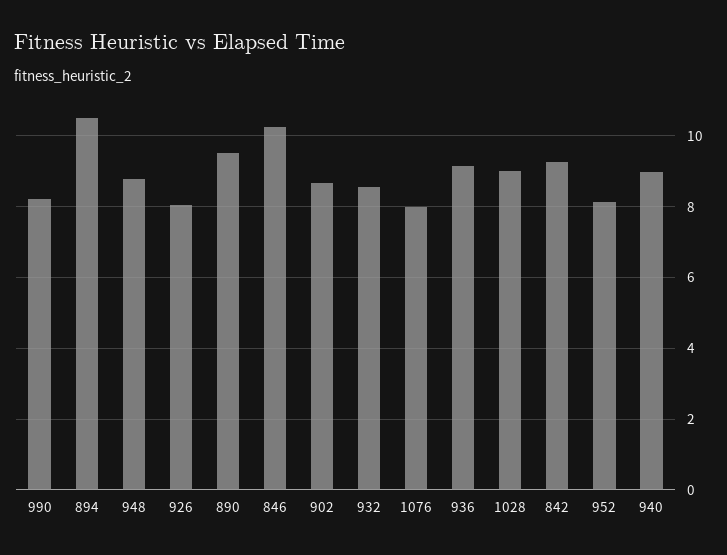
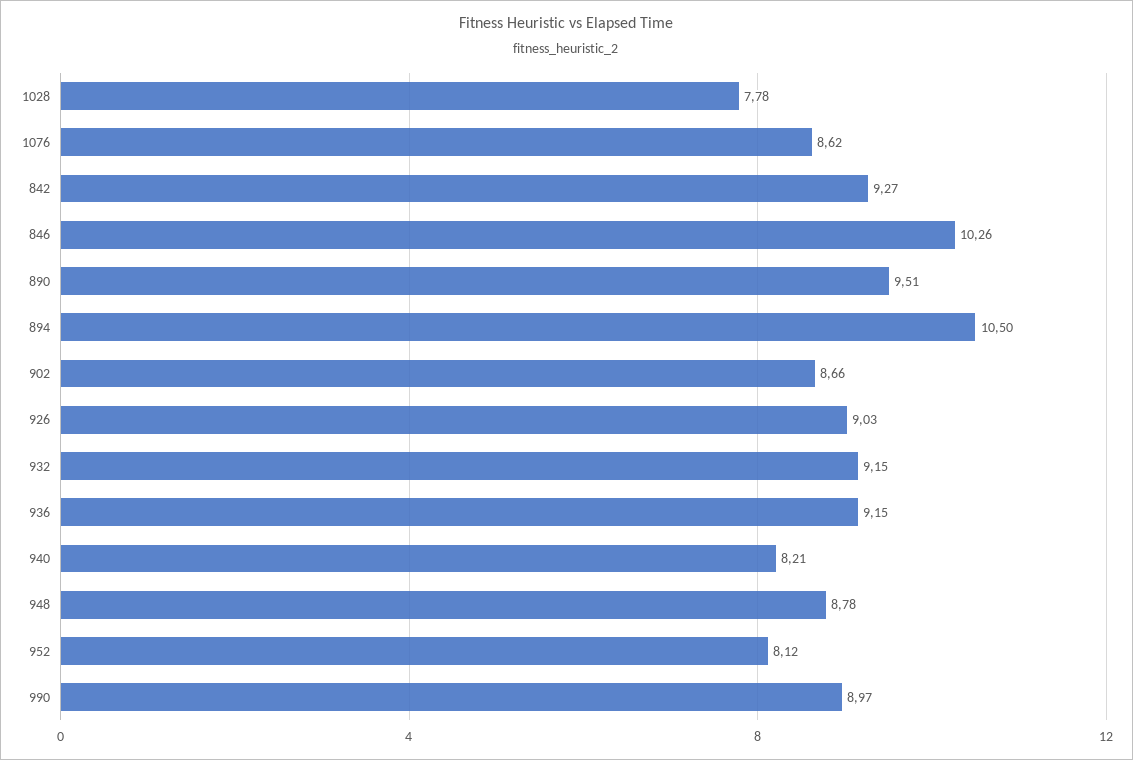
  {
-   "990": 8.2,
+   "990": 8.97,
    "894": 10.5,
    "948": 8.78,
-   "926": 8,
+   "926": 9.03,
    "890": 9.51,
    "846": 10.26,
    "902": 8.66,
-   "932": 8.6,
+   "932": 9.15,
-   "1076": 8,
+   "1076": 8.62,
    "936": 9.15,
-   "1028": 9,
+   "1028": 7.78,
    "842": 9.27,
    "952": 8.12,
-   "940": 9
+   "940": 8.21
  }

